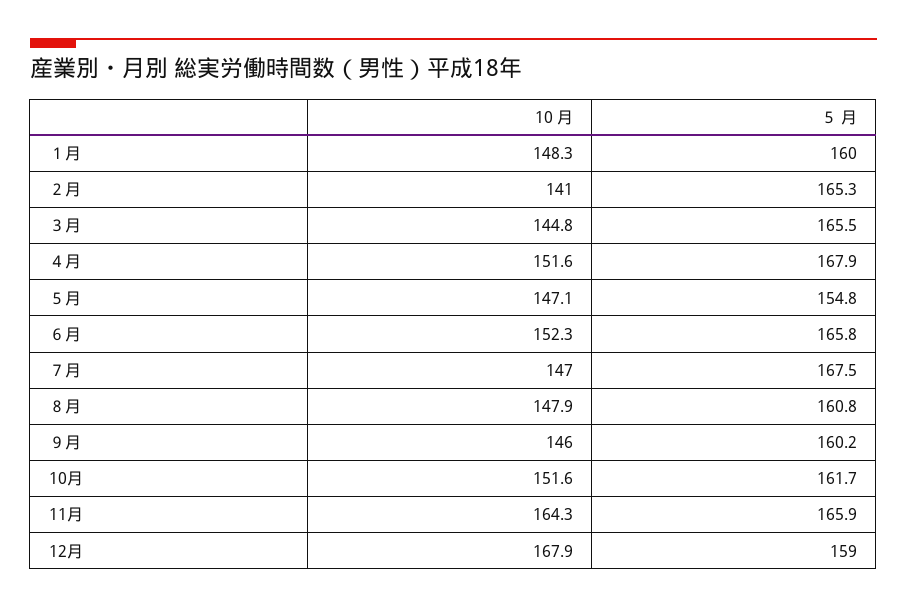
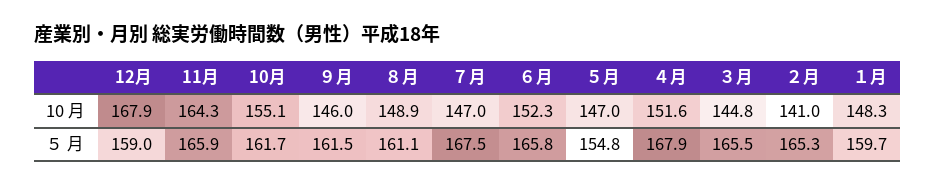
  {
    "10 月": {
      "１月": 148.3,
      "２月": 141,
      "３月": 144.8,
      "４月": 151.6,
-     "５月": 147.1,
+     "５月": 147,
      "６月": 152.3,
      "７月": 147,
-     "８月": 147.9,
+     "８月": 148.9,
      "９月": 146,
-     "10月": 151.6,
+     "10月": 155.1,
      "11月": 164.3,
      "12月": 167.9
    },
    "５ 月": {
-     "１月": 160,
+     "１月": 159.7,
      "２月": 165.3,
      "３月": 165.5,
      "４月": 167.9,
      "５月": 154.8,
      "６月": 165.8,
      "７月": 167.5,
-     "８月": 160.8,
+     "８月": 161.1,
-     "９月": 160.2,
+     "９月": 161.5,
      "10月": 161.7,
      "11月": 165.9,
      "12月": 159
    }
  }

